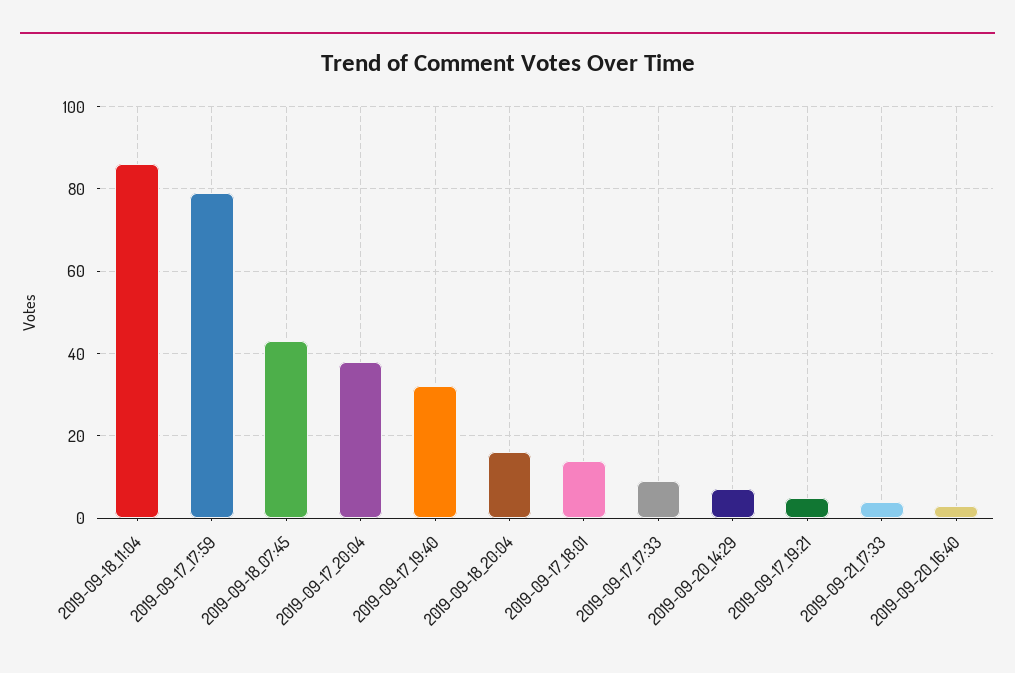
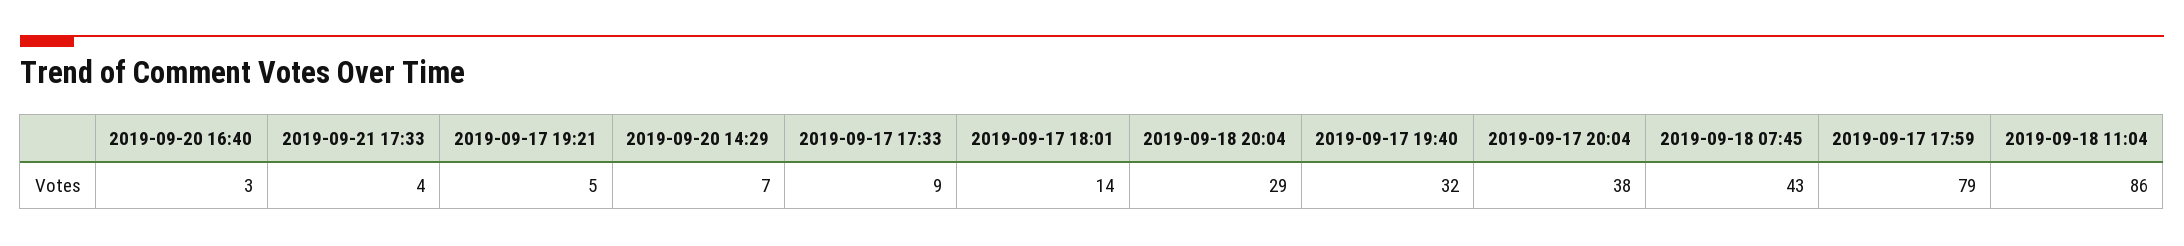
  {
    "2019-09-18_11:04": 86,
    "2019-09-17_17:59": 79,
    "2019-09-18_07:45": 43,
    "2019-09-17_20:04": 38,
    "2019-09-17_19:40": 32,
-   "2019-09-18_20:04": 15,
+   "2019-09-18_20:04": 29,
    "2019-09-17_18:01": 14,
    "2019-09-17_17:33": 9,
    "2019-09-20_14:29": 7,
    "2019-09-17_19:21": 5,
    "2019-09-21_17:33": 4,
    "2019-09-20_16:40": 3
  }

